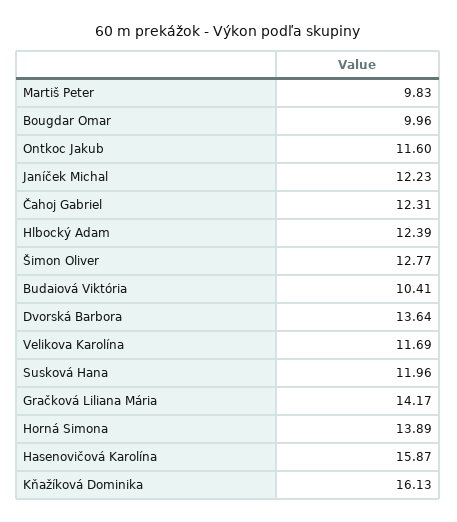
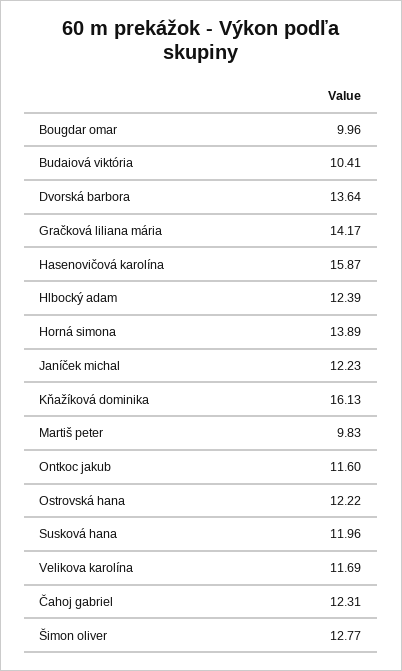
  {
    "Martiš Peter": 9.83,
    "Bougdar Omar": 9.96,
    "Ontkoc Jakub": 11.6,
    "Janíček Michal": 12.23,
    "Čahoj Gabriel": 12.31,
    "Hlbocký Adam": 12.39,
    "Šimon Oliver": 12.77,
    "Budaiová Viktória": 10.41,
    "Dvorská Barbora": 13.64,
    "Velikova Karolína": 11.69,
    "Susková Hana": 11.96,
    "Gračková Liliana Mária": 14.17,
    "Horná Simona": 13.89,
    "Hasenovičová Karolína": 15.87,
-   "Kňažíková Dominika": 16.13
+   "Kňažíková Dominika": 16.13,
+   "Ostrovská hana": 12.22
  }

